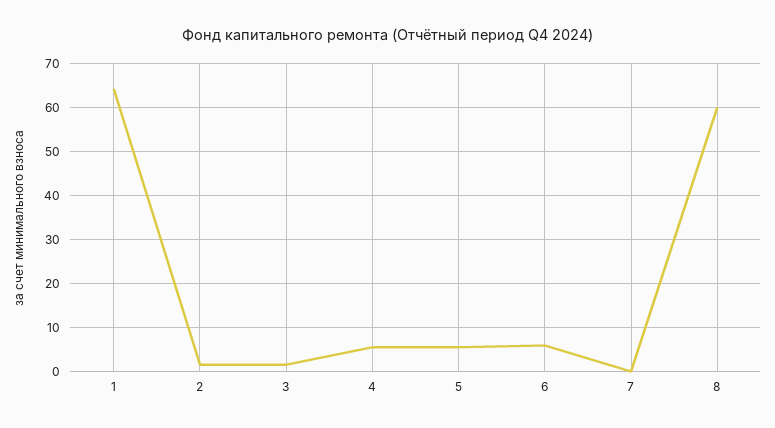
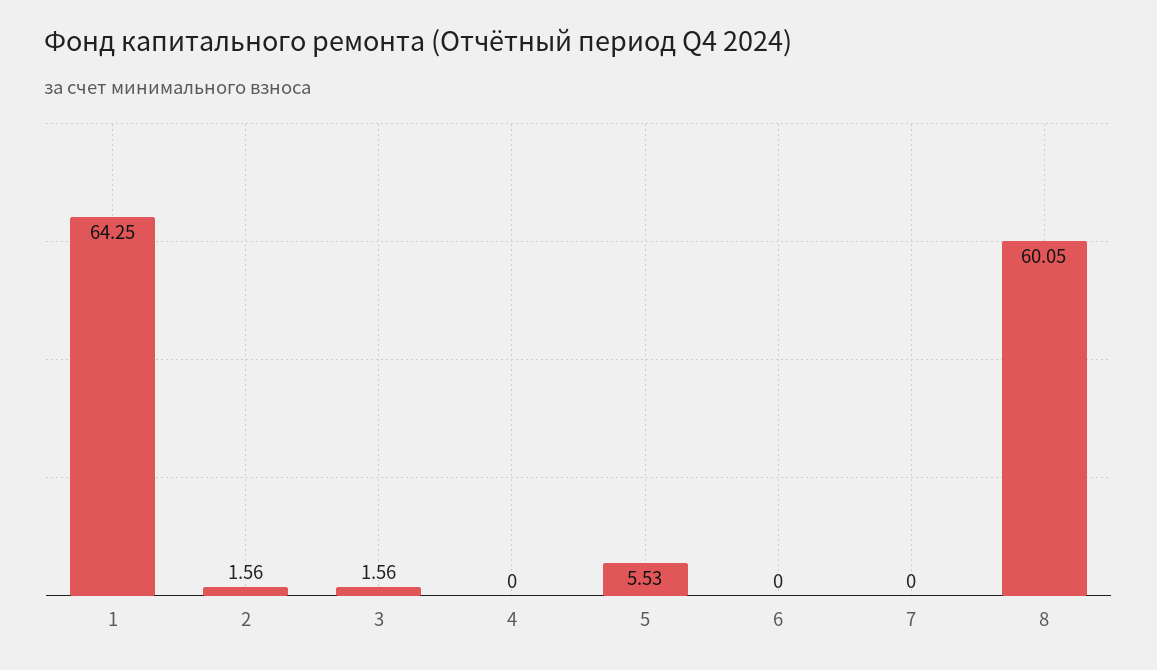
  {
    "1": 64.25,
    "2": 1.56,
    "3": 1.56,
-   "4": 6,
+   "4": 0,
    "5": 5.53,
-   "6": 6,
+   "6": 0,
    "7": 0,
    "8": 60.05
  }

